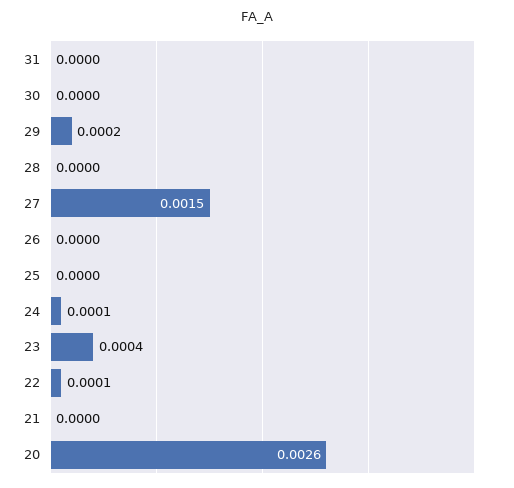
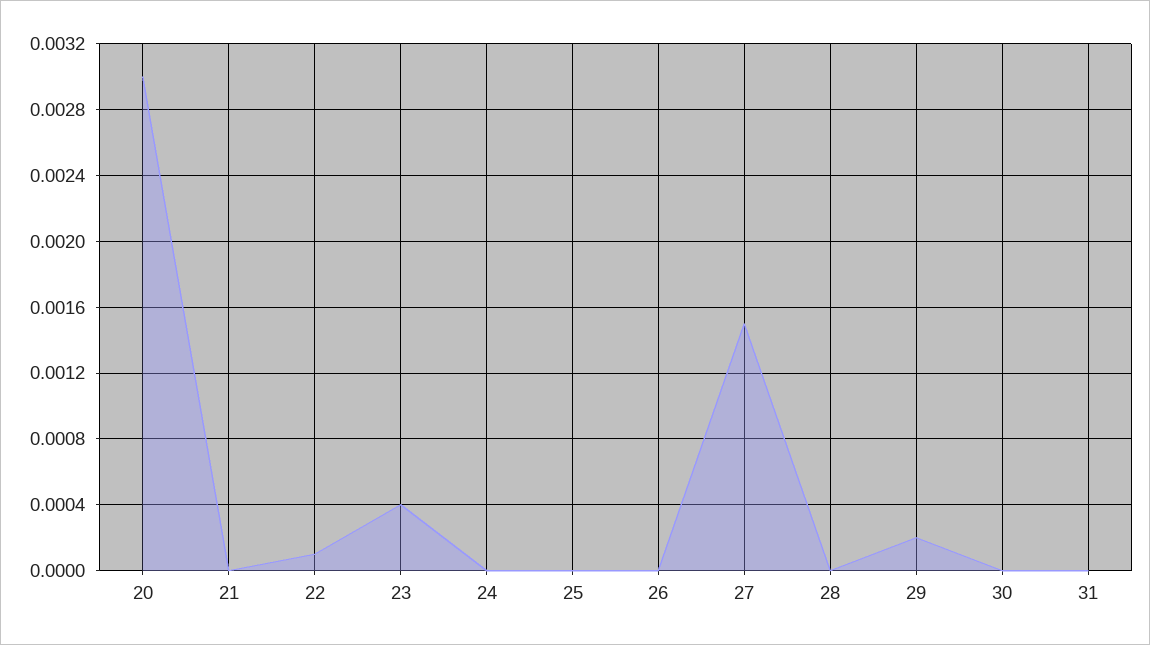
  {
    "31": 0,
    "30": 0,
    "29": 0.0002,
    "28": 0,
    "27": 0.0015,
    "26": 0,
    "25": 0,
-   "24": 0.0001,
+   "24": 0,
    "23": 0.0004,
    "22": 0.0001,
    "21": 0,
-   "20": 0.0026
+   "20": 0.003
  }

